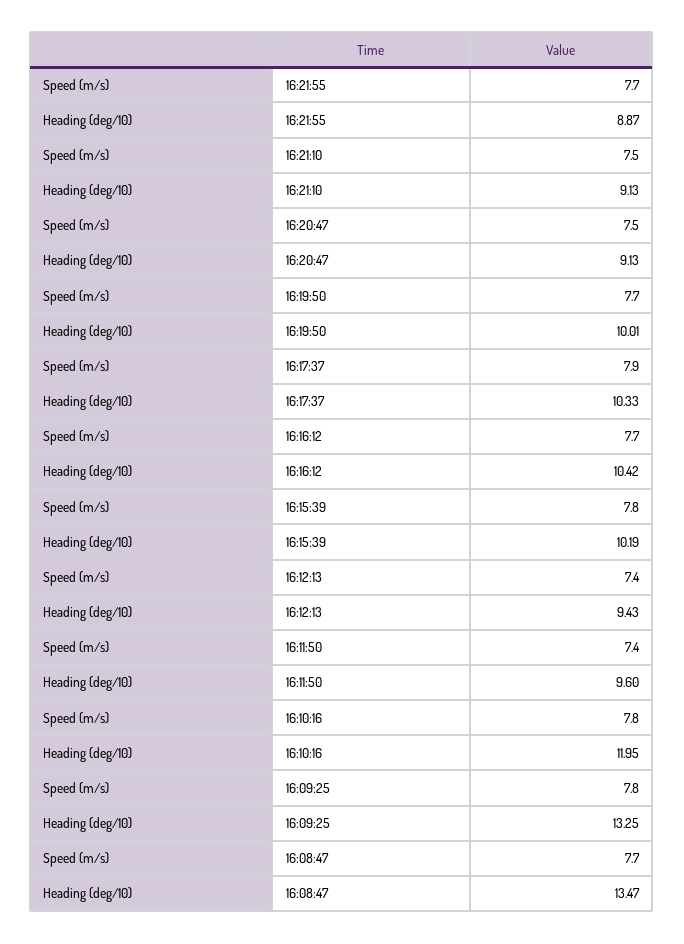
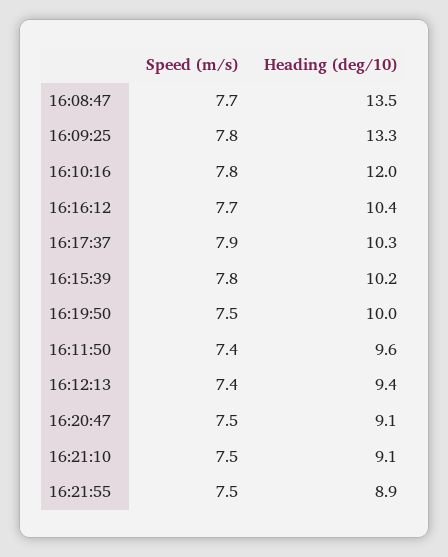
  {
    "Speed (m/s)": {
-     "16:21:55": 7.7,
+     "16:21:55": 7.5,
      "16:21:10": 7.5,
      "16:20:47": 7.5,
-     "16:19:50": 7.7,
+     "16:19:50": 7.5,
      "16:17:37": 7.9,
      "16:16:12": 7.7,
      "16:15:39": 7.8,
      "16:12:13": 7.4,
      "16:11:50": 7.4,
      "16:10:16": 7.8,
      "16:09:25": 7.8,
      "16:08:47": 7.7
    },
    "Heading (deg/10)": {
      "16:21:55": 8.87,
      "16:21:10": 9.13,
      "16:20:47": 9.13,
      "16:19:50": 10.01,
      "16:17:37": 10.33,
      "16:16:12": 10.42,
      "16:15:39": 10.19,
      "16:12:13": 9.43,
      "16:11:50": 9.6,
      "16:10:16": 11.95,
      "16:09:25": 13.25,
      "16:08:47": 13.47
    }
  }

